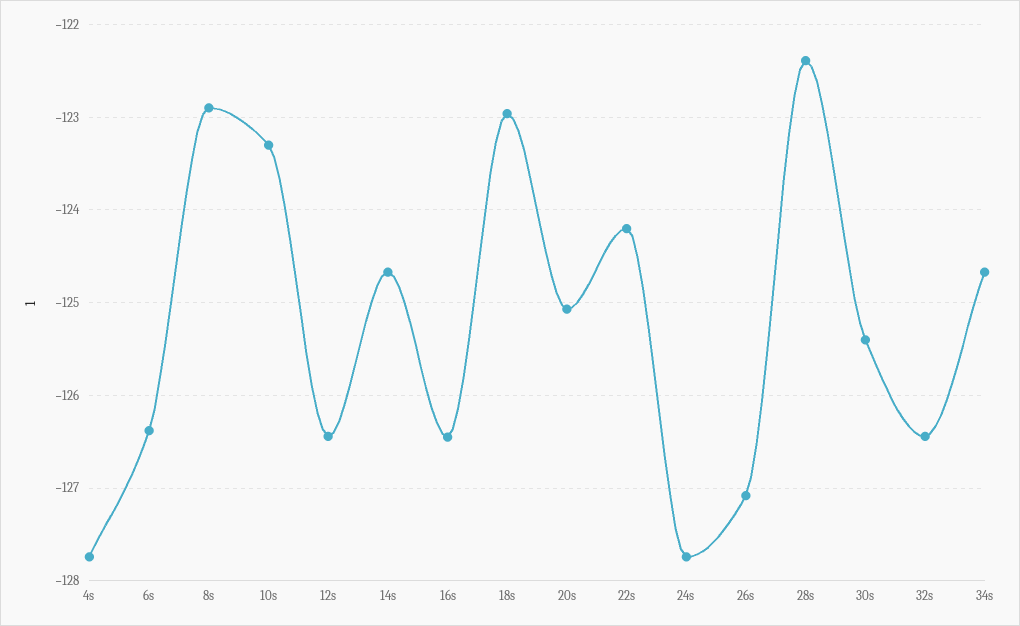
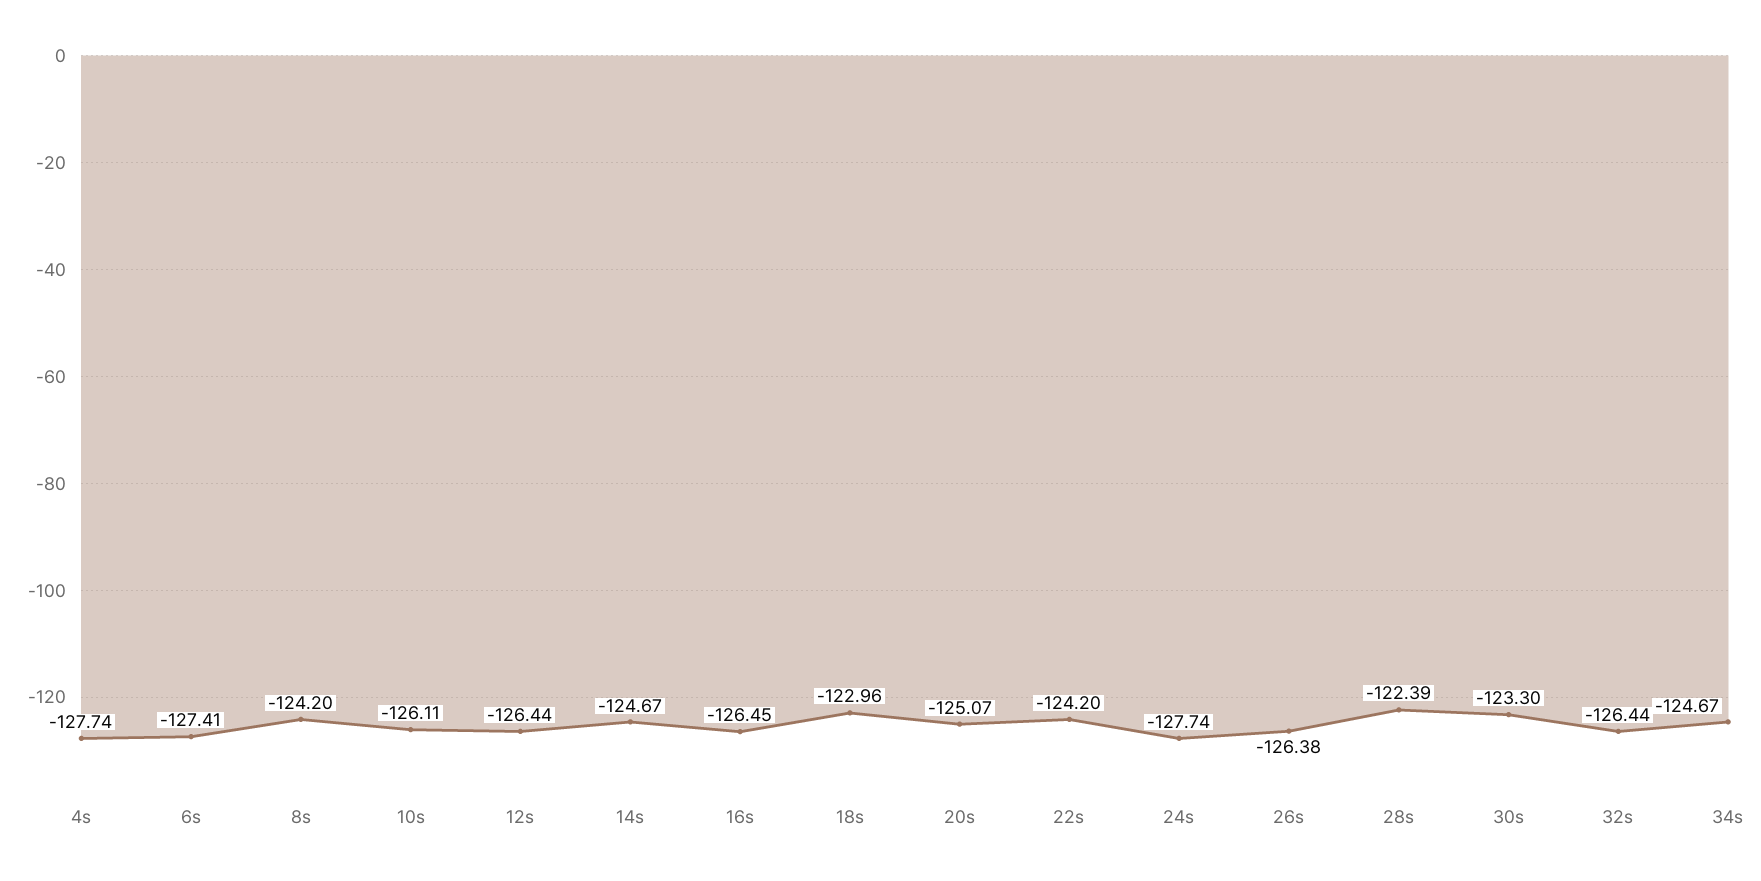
  {
    "4s": -127.74,
-   "6s": -126.4,
+   "6s": -127.41,
-   "8s": -122.9,
+   "8s": -124.2,
-   "10s": -123.3,
+   "10s": -126.11,
    "12s": -126.44,
    "14s": -124.67,
    "16s": -126.45,
    "18s": -122.96,
    "20s": -125.07,
    "22s": -124.2,
    "24s": -127.74,
-   "26s": -127.1,
+   "26s": -126.38,
    "28s": -122.39,
-   "30s": -125.4,
+   "30s": -123.3,
    "32s": -126.44,
    "34s": -124.67
  }

